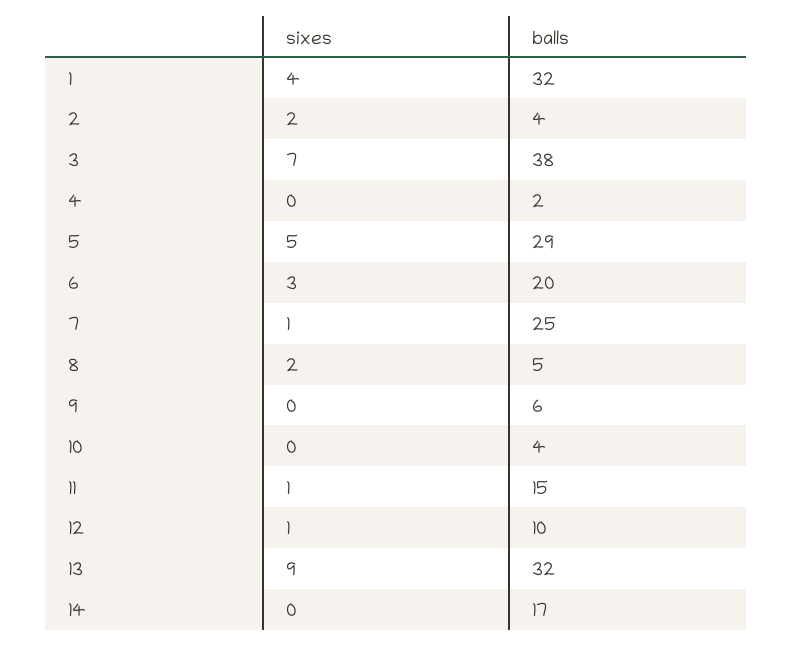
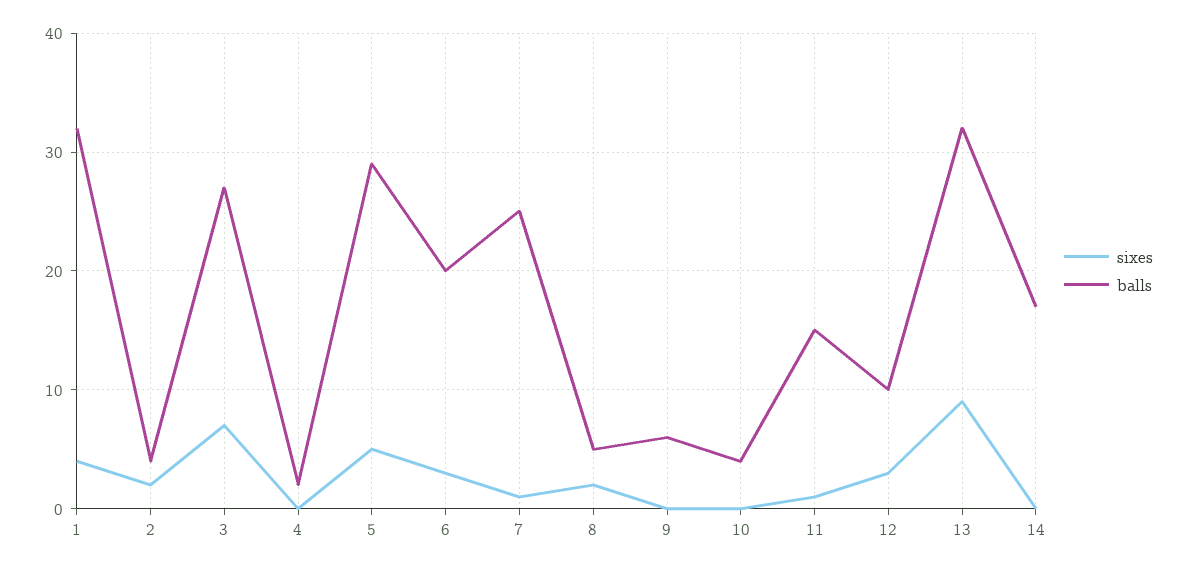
  {
    "sixes": {
      "1": 4,
      "2": 2,
      "3": 7,
      "4": 0,
      "5": 5,
      "6": 3,
      "7": 1,
      "8": 2,
      "9": 0,
      "10": 0,
      "11": 1,
-     "12": 1,
+     "12": 3,
      "13": 9,
      "14": 0
    },
    "balls": {
      "1": 32,
      "2": 4,
-     "3": 38,
+     "3": 27,
      "4": 2,
      "5": 29,
      "6": 20,
      "7": 25,
      "8": 5,
      "9": 6,
      "10": 4,
      "11": 15,
      "12": 10,
      "13": 32,
      "14": 17
    }
  }

